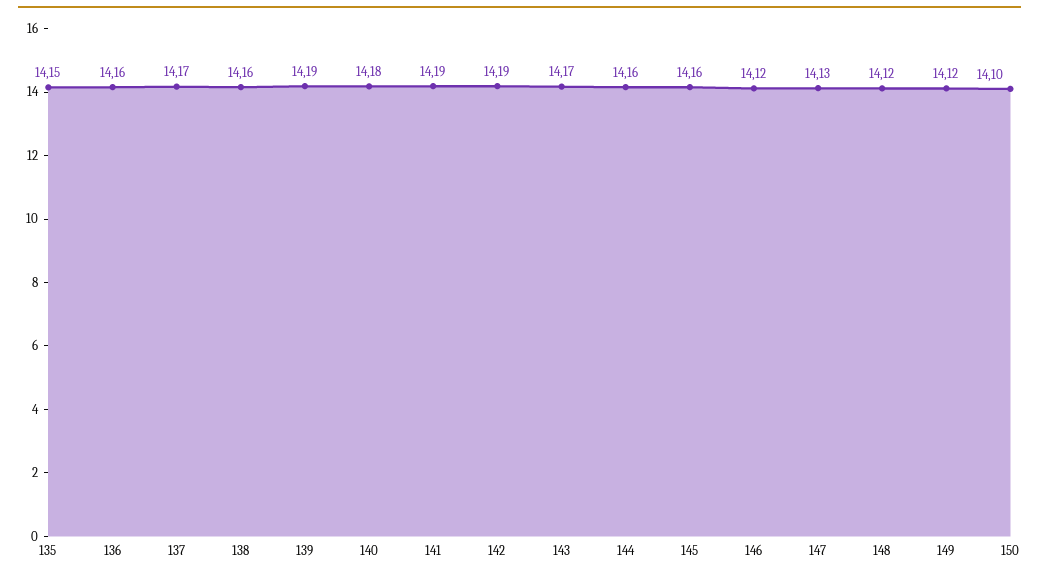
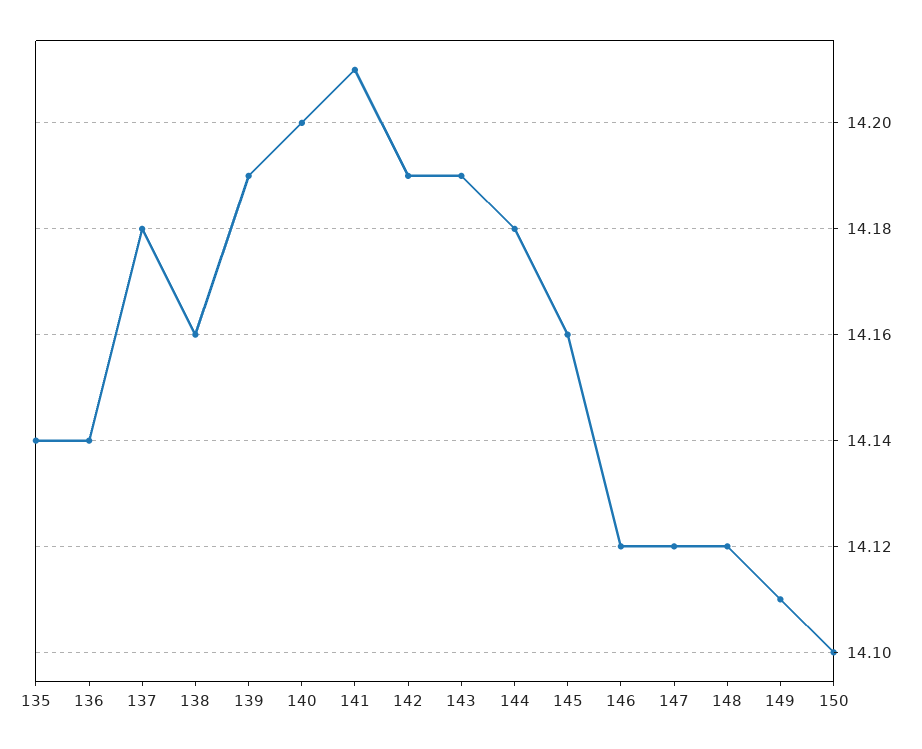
  {
-   "135": 14.15,
+   "135": 14.14,
-   "136": 14.16,
+   "136": 14.14,
-   "137": 14.17,
+   "137": 14.18,
    "138": 14.16,
    "139": 14.19,
-   "140": 14.18,
+   "140": 14.2,
-   "141": 14.19,
+   "141": 14.21,
    "142": 14.19,
-   "143": 14.17,
+   "143": 14.19,
-   "144": 14.16,
+   "144": 14.18,
    "145": 14.16,
    "146": 14.12,
-   "147": 14.13,
+   "147": 14.12,
    "148": 14.12,
-   "149": 14.12,
+   "149": 14.11,
    "150": 14.1
  }

